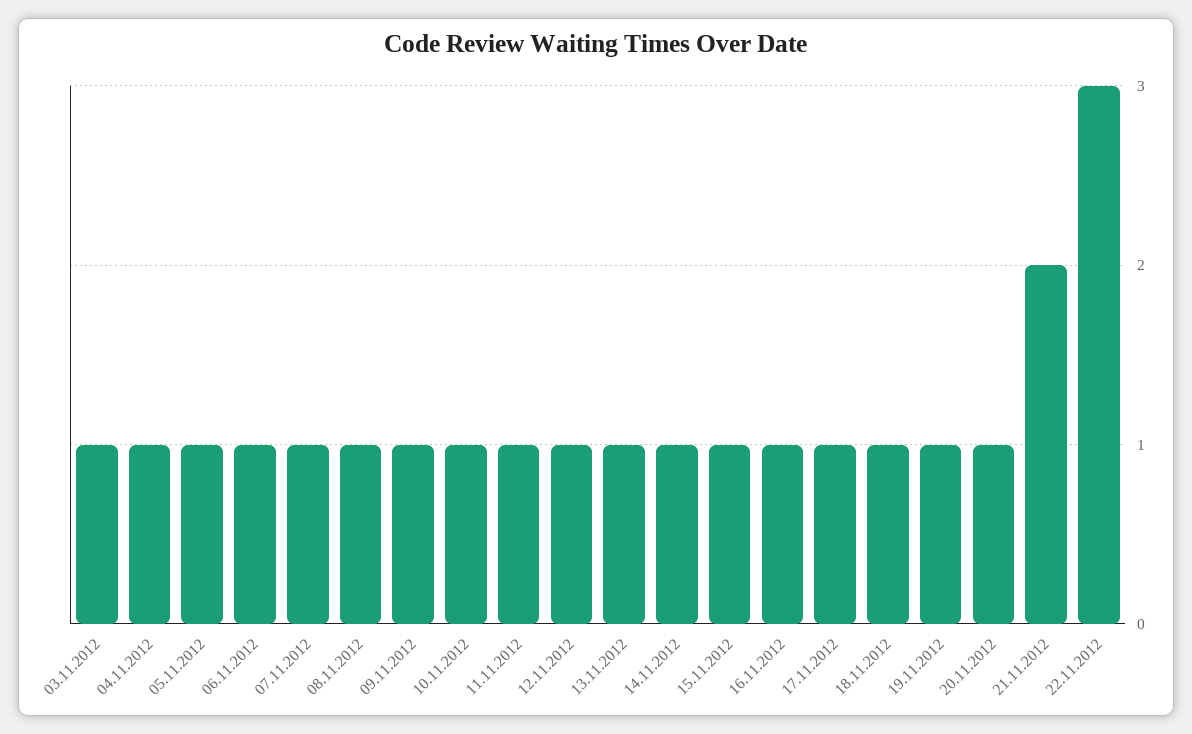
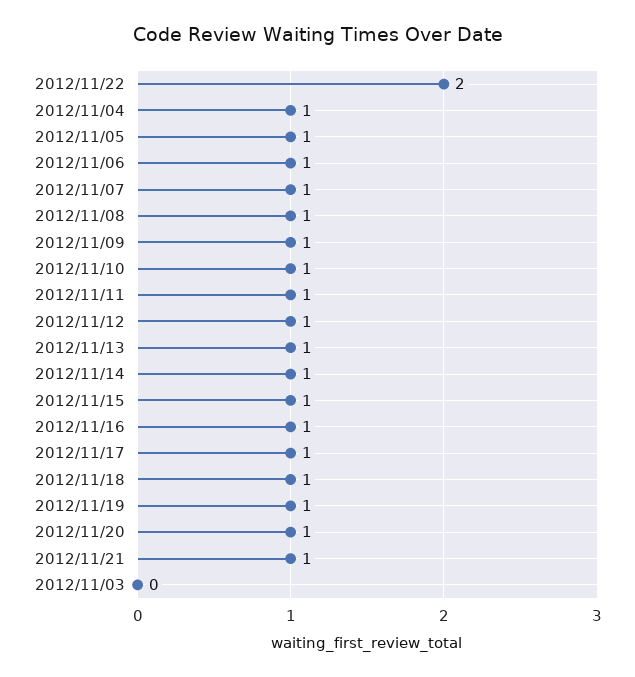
  {
-   "03.11.2012": 1,
+   "03.11.2012": 0,
    "04.11.2012": 1,
    "05.11.2012": 1,
    "06.11.2012": 1,
    "07.11.2012": 1,
    "08.11.2012": 1,
    "09.11.2012": 1,
    "10.11.2012": 1,
    "11.11.2012": 1,
    "12.11.2012": 1,
    "13.11.2012": 1,
    "14.11.2012": 1,
    "15.11.2012": 1,
    "16.11.2012": 1,
    "17.11.2012": 1,
    "18.11.2012": 1,
    "19.11.2012": 1,
    "20.11.2012": 1,
-   "21.11.2012": 2,
+   "21.11.2012": 1,
-   "22.11.2012": 3
+   "22.11.2012": 2
  }

